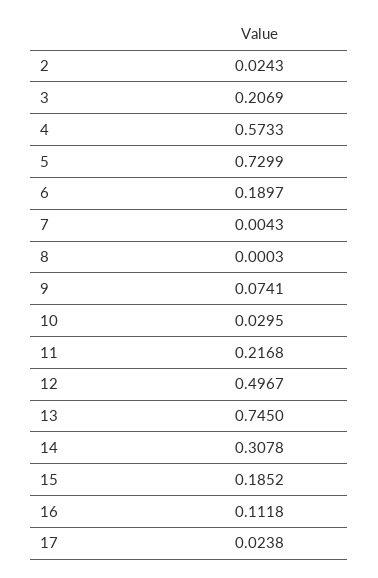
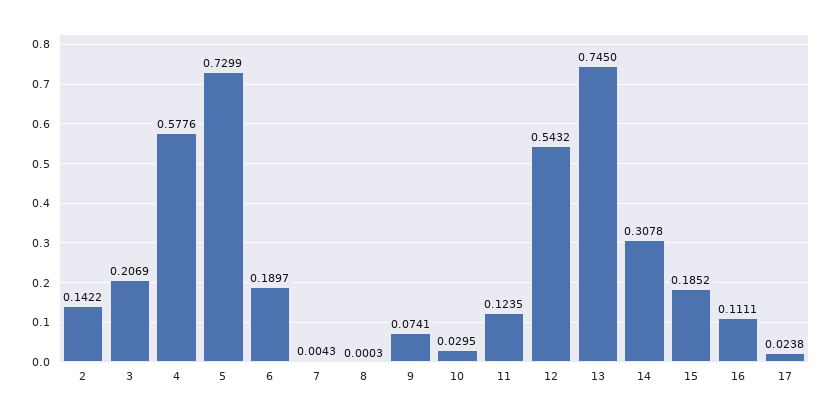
  {
-   "2": 0.0243,
+   "2": 0.1422,
    "3": 0.2069,
-   "4": 0.5733,
+   "4": 0.5776,
    "5": 0.7299,
    "6": 0.1897,
    "7": 0.0043,
    "8": 0.0003,
    "9": 0.0741,
    "10": 0.0295,
-   "11": 0.2168,
+   "11": 0.1235,
-   "12": 0.4967,
+   "12": 0.5432,
    "13": 0.745,
    "14": 0.3078,
    "15": 0.1852,
-   "16": 0.1118,
+   "16": 0.1111,
    "17": 0.0238
  }

